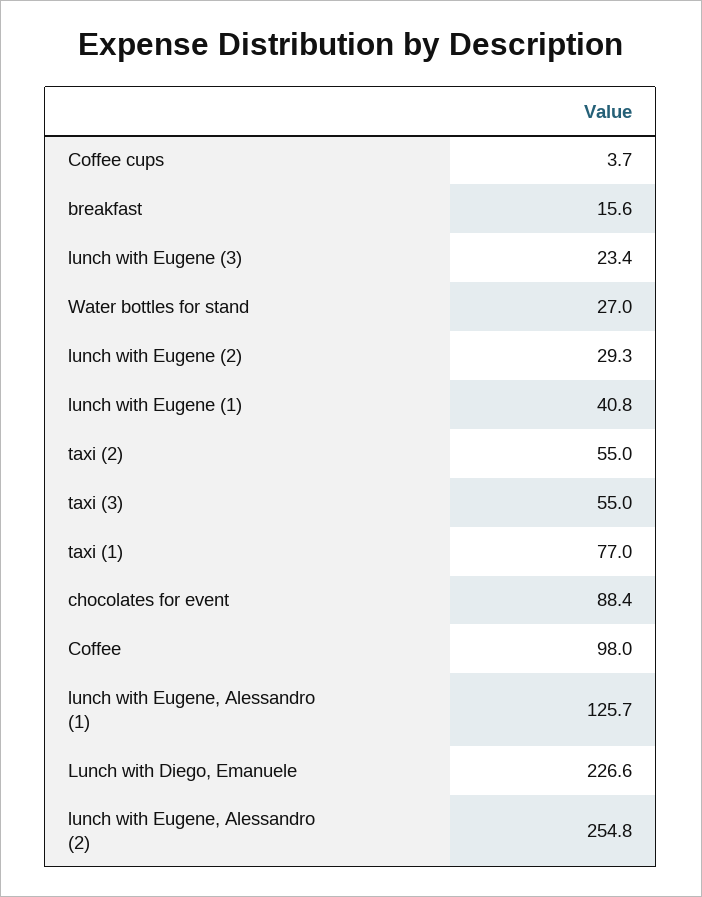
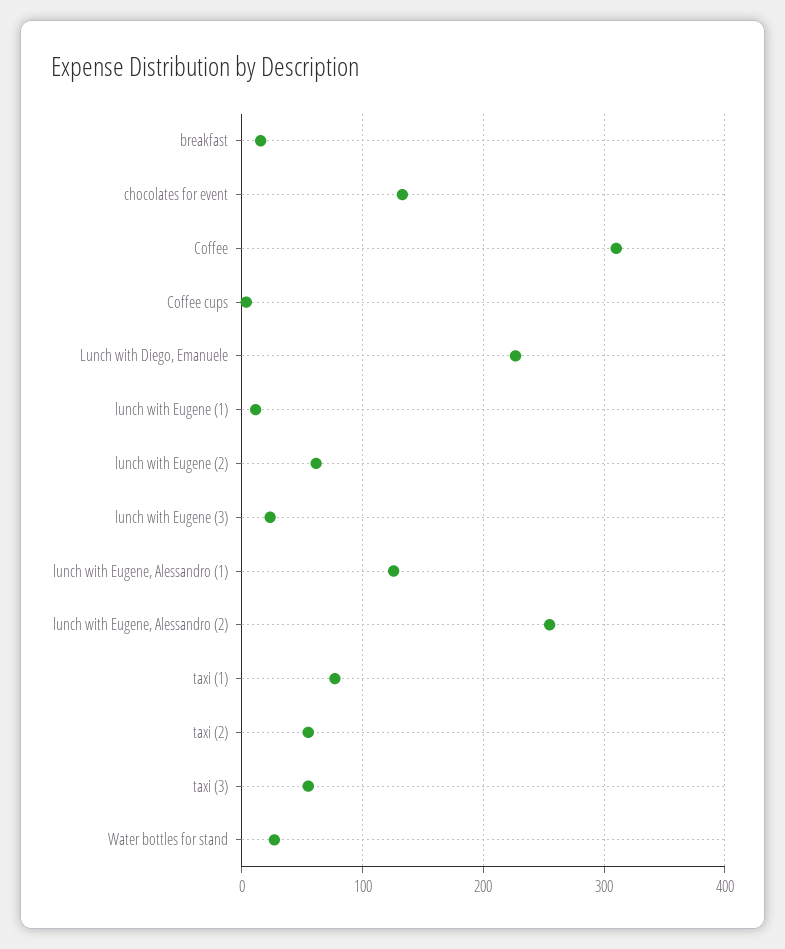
  {
    "Coffee cups": 3.7,
    "breakfast": 15.6,
    "lunch with Eugene (3)": 23.4,
    "Water bottles for stand": 27,
-   "lunch with Eugene (2)": 29.3,
+   "lunch with Eugene (2)": 60,
-   "lunch with Eugene (1)": 40.8,
+   "lunch with Eugene (1)": 10,
    "taxi (2)": 55,
    "taxi (3)": 55,
    "taxi (1)": 77,
-   "chocolates for event": 88.4,
+   "chocolates for event": 130,
-   "Coffee": 98,
+   "Coffee": 310,
    "lunch with Eugene, Alessandro (1)": 125.7,
    "Lunch with Diego, Emanuele": 226.6,
    "lunch with Eugene, Alessandro (2)": 254.8
  }

